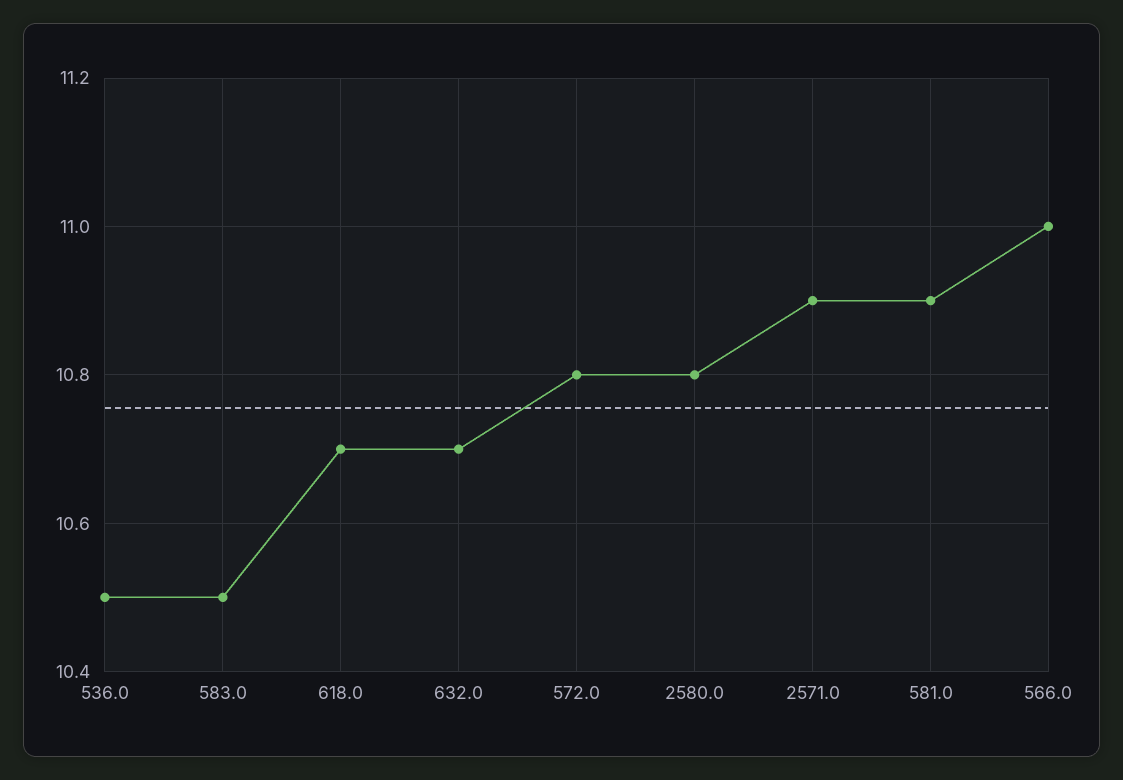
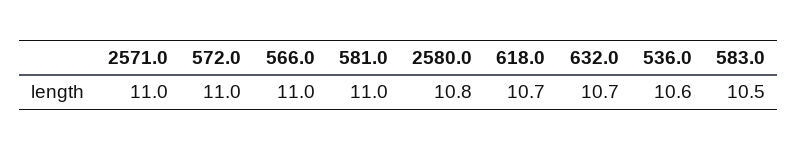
  {
-   "536.0": 10.5,
+   "536.0": 10.6,
    "583.0": 10.5,
    "618.0": 10.7,
    "632.0": 10.7,
-   "572.0": 10.8,
+   "572.0": 11,
    "2580.0": 10.8,
-   "2571.0": 10.9,
+   "2571.0": 11,
-   "581.0": 10.9,
+   "581.0": 11,
    "566.0": 11
  }

